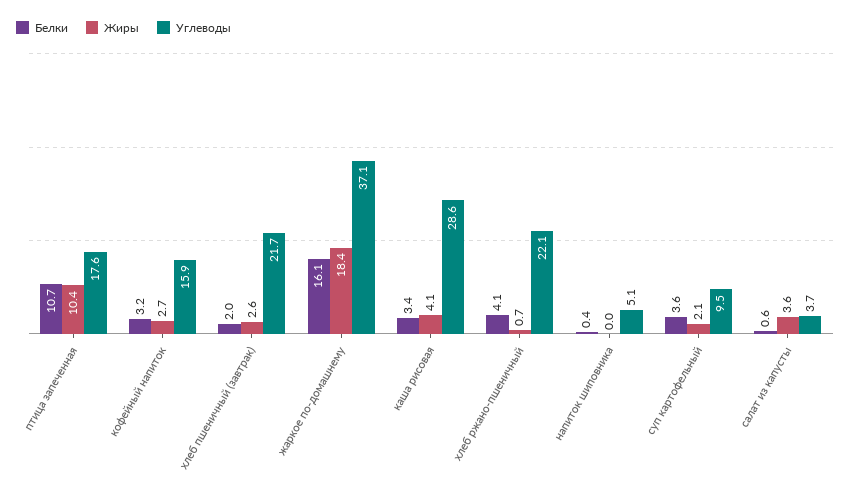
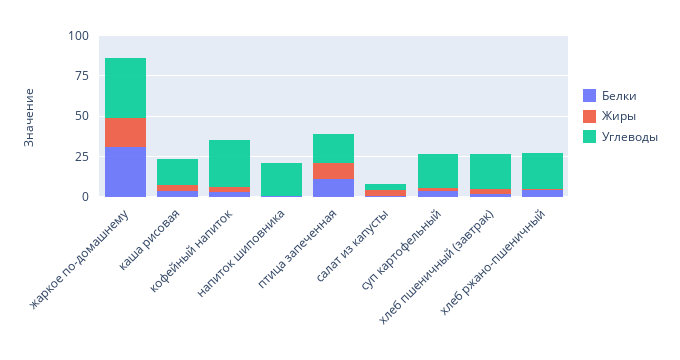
  {
    "Белки": {
      "птица запеченная": 10.7,
      "кофейный напиток": 3.2,
      "хлеб пшеничный (завтрак)": 2,
-     "жаркое по-домашнему": 16.1,
+     "жаркое по-домашнему": 30,
      "каша рисовая": 3.4,
      "хлеб ржано-пшеничный": 4.1,
      "напиток шиповника": 0.4,
      "суп картофельный": 3.6,
      "салат из капусты": 0.6
    },
    "Жиры": {
      "птица запеченная": 10.4,
      "кофейный напиток": 2.7,
      "хлеб пшеничный (завтрак)": 2.6,
      "жаркое по-домашнему": 18.4,
      "каша рисовая": 4.1,
      "хлеб ржано-пшеничный": 0.7,
      "напиток шиповника": 0,
      "суп картофельный": 2.1,
      "салат из капусты": 3.6
    },
    "Углеводы": {
      "птица запеченная": 17.6,
-     "кофейный напиток": 15.9,
+     "кофейный напиток": 30,
      "хлеб пшеничный (завтрак)": 21.7,
      "жаркое по-домашнему": 37.1,
-     "каша рисовая": 28.6,
+     "каша рисовая": 15,
      "хлеб ржано-пшеничный": 22.1,
-     "напиток шиповника": 5.1,
+     "напиток шиповника": 20,
-     "суп картофельный": 9.5,
+     "суп картофельный": 20,
      "салат из капусты": 3.7
    }
  }

